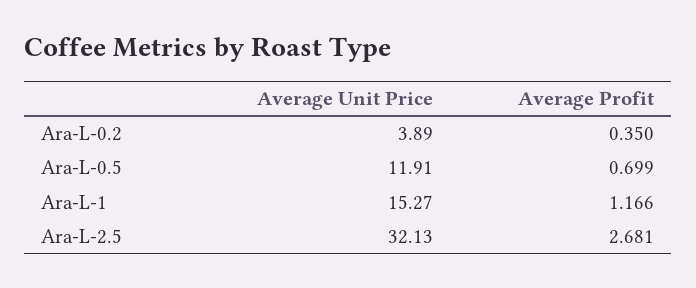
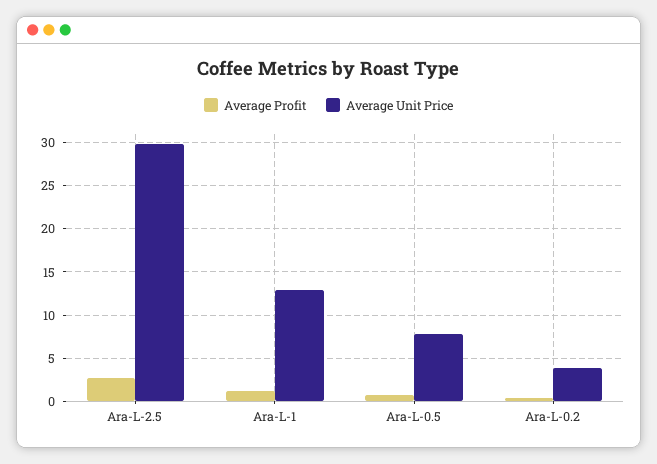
  {
    "Average Unit Price": {
      "Ara-L-0.2": 3.89,
-     "Ara-L-0.5": 11.91,
+     "Ara-L-0.5": 8,
-     "Ara-L-1": 15.27,
+     "Ara-L-1": 13,
-     "Ara-L-2.5": 32.13
+     "Ara-L-2.5": 30
    },
    "Average Profit": {
      "Ara-L-0.2": 0.35,
      "Ara-L-0.5": 0.699,
      "Ara-L-1": 1.166,
      "Ara-L-2.5": 2.681
    }
  }

